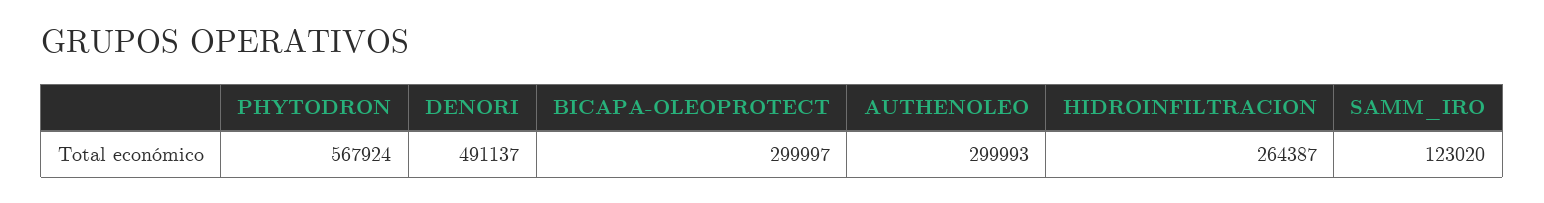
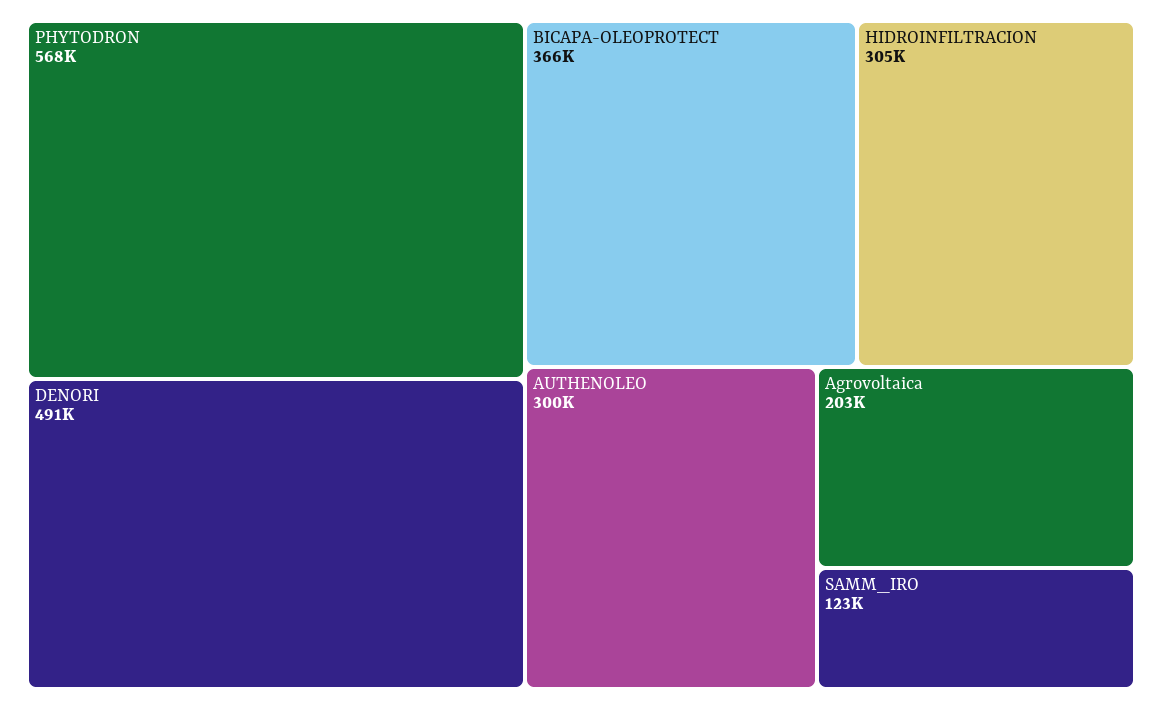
  {
    "PHYTODRON": 567924,
    "DENORI": 491137,
-   "BICAPA-OLEOPROTECT": 299997,
+   "BICAPA-OLEOPROTECT": 366000,
    "AUTHENOLEO": 299993,
-   "HIDROINFILTRACION": 264387,
+   "HIDROINFILTRACION": 305000,
-   "SAMM_IRO": 123020
+   "SAMM_IRO": 123020,
+   "Agrovoltaica": 203000
  }

